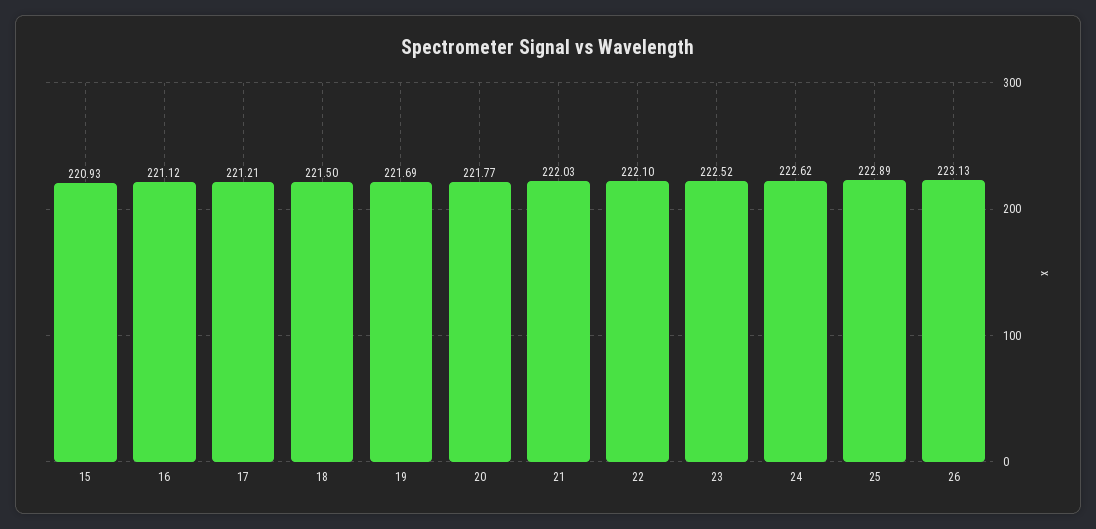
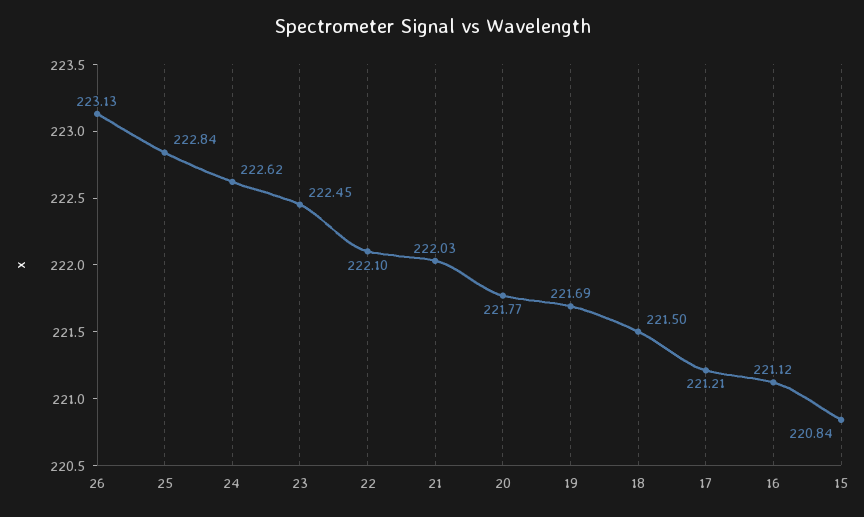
  {
-   "15": 220.93,
+   "15": 220.84,
    "16": 221.12,
    "17": 221.21,
    "18": 221.5,
    "19": 221.69,
    "20": 221.77,
    "21": 222.03,
    "22": 222.1,
-   "23": 222.52,
+   "23": 222.45,
    "24": 222.62,
-   "25": 222.89,
+   "25": 222.84,
    "26": 223.13
  }

